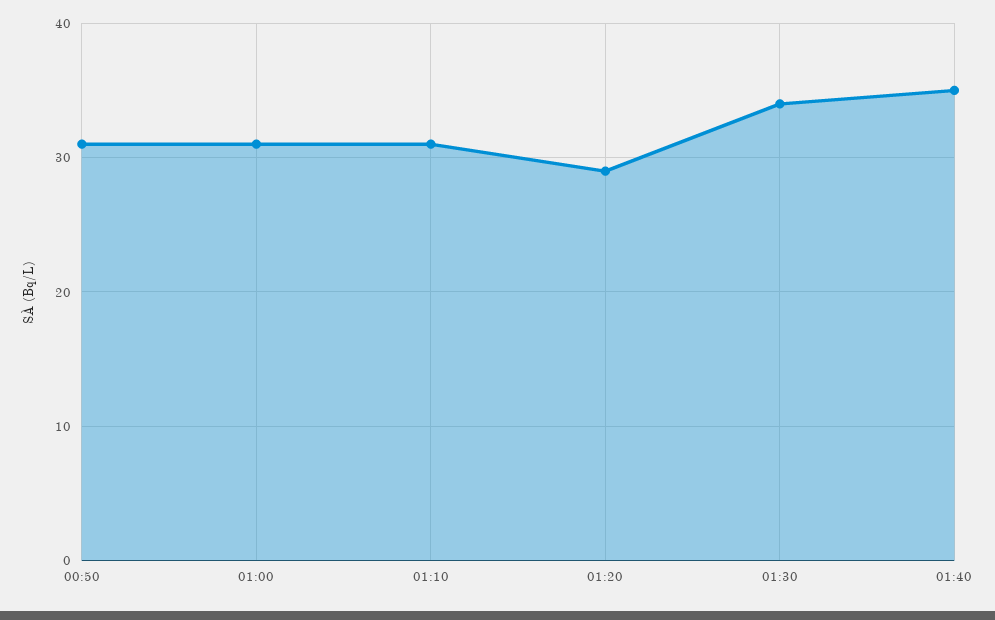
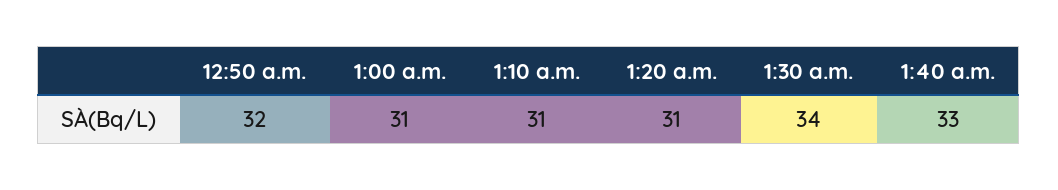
  {
-   "00:50": 31,
+   "00:50": 32,
    "01:00": 31,
    "01:10": 31,
-   "01:20": 29,
+   "01:20": 31,
    "01:30": 34,
-   "01:40": 35
+   "01:40": 33
  }

